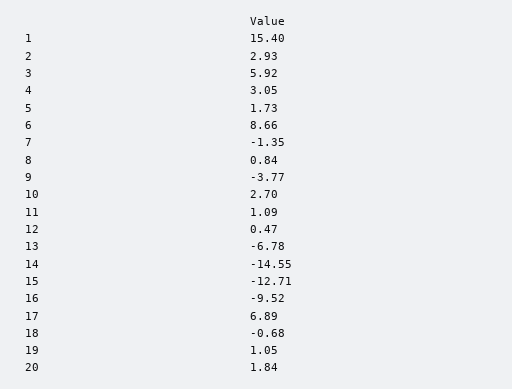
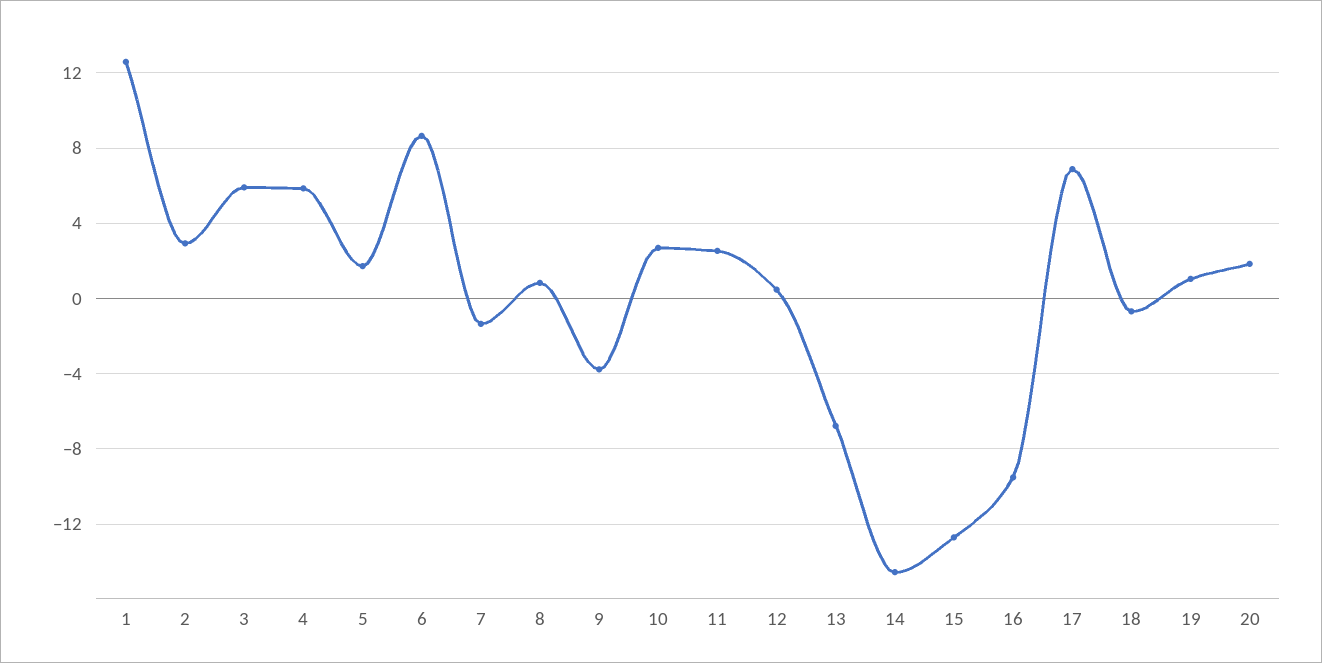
  {
-   "1": 15.4,
+   "1": 12.5,
    "2": 2.93,
    "3": 5.92,
-   "4": 3.05,
+   "4": 6,
    "5": 1.73,
    "6": 8.66,
    "7": -1.35,
    "8": 0.84,
    "9": -3.77,
    "10": 2.7,
-   "11": 1.09,
+   "11": 2.5,
    "12": 0.47,
    "13": -6.78,
    "14": -14.55,
    "15": -12.71,
    "16": -9.52,
    "17": 6.89,
    "18": -0.68,
    "19": 1.05,
    "20": 1.84
  }

